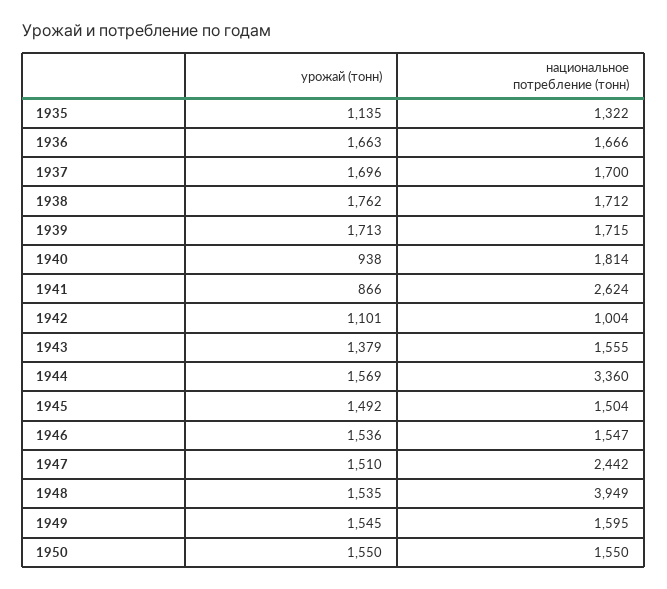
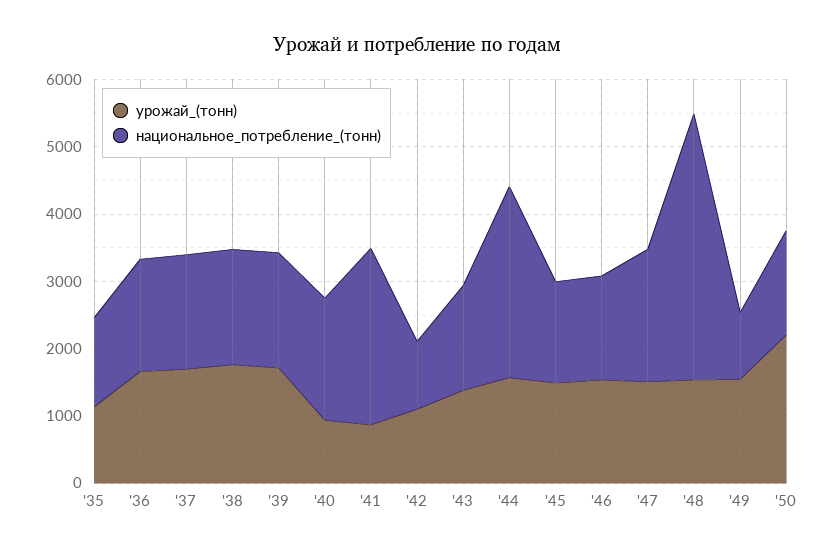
  {
    "урожай (тонн)": {
      "1935": 1135,
      "1936": 1663,
      "1937": 1696,
      "1938": 1762,
      "1939": 1713,
      "1940": 938,
      "1941": 866,
      "1942": 1101,
      "1943": 1379,
      "1944": 1569,
      "1945": 1492,
      "1946": 1536,
      "1947": 1510,
      "1948": 1535,
      "1949": 1545,
-     "1950": 1550
+     "1950": 2200
    },
    "национальное потребление (тонн)": {
      "1935": 1322,
      "1936": 1666,
      "1937": 1700,
      "1938": 1712,
      "1939": 1715,
      "1940": 1814,
      "1941": 2624,
      "1942": 1004,
      "1943": 1555,
-     "1944": 3360,
+     "1944": 2800,
      "1945": 1504,
      "1946": 1547,
-     "1947": 2442,
+     "1947": 2000,
      "1948": 3949,
-     "1949": 1595,
+     "1949": 1000,
      "1950": 1550
    }
  }

